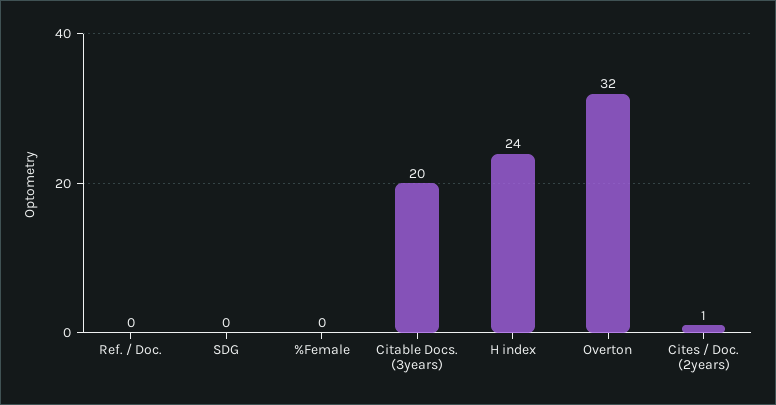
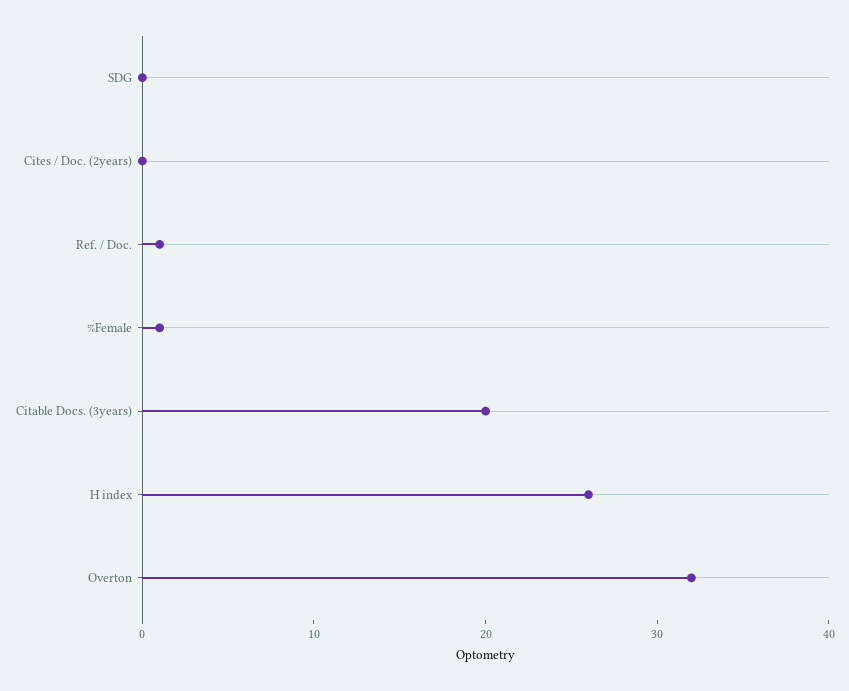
  {
-   "Ref. / Doc.": 0,
+   "Ref. / Doc.": 1,
    "SDG": 0,
-   "%Female": 0,
+   "%Female": 1,
    "Citable Docs. (3years)": 20,
-   "H index": 24,
+   "H index": 26,
    "Overton": 32,
-   "Cites / Doc. (2years)": 1
+   "Cites / Doc. (2years)": 0
  }

